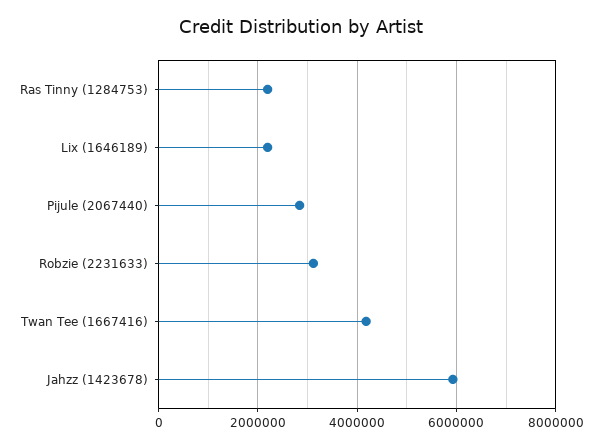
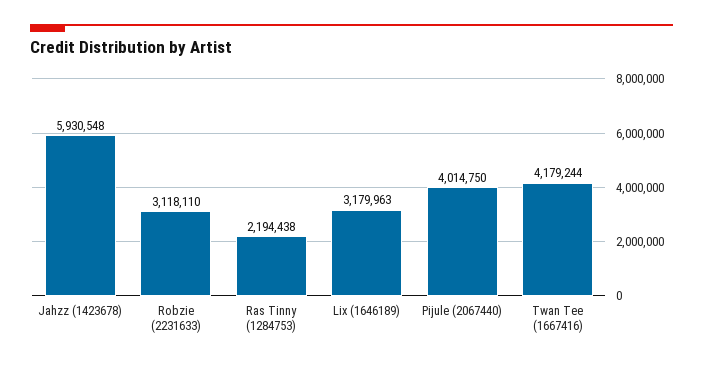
  {
    "Ras Tinny (1284753)": 2194438,
-   "Lix (1646189)": 2200000,
+   "Lix (1646189)": 3179963,
-   "Pijule (2067440)": 2800000,
+   "Pijule (2067440)": 4014750,
    "Robzie (2231633)": 3118110,
    "Twan Tee (1667416)": 4179244,
    "Jahzz (1423678)": 5930548
  }

